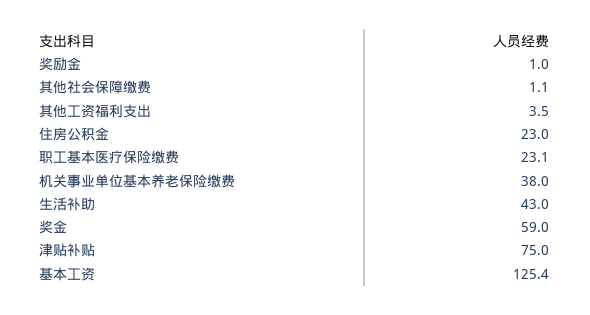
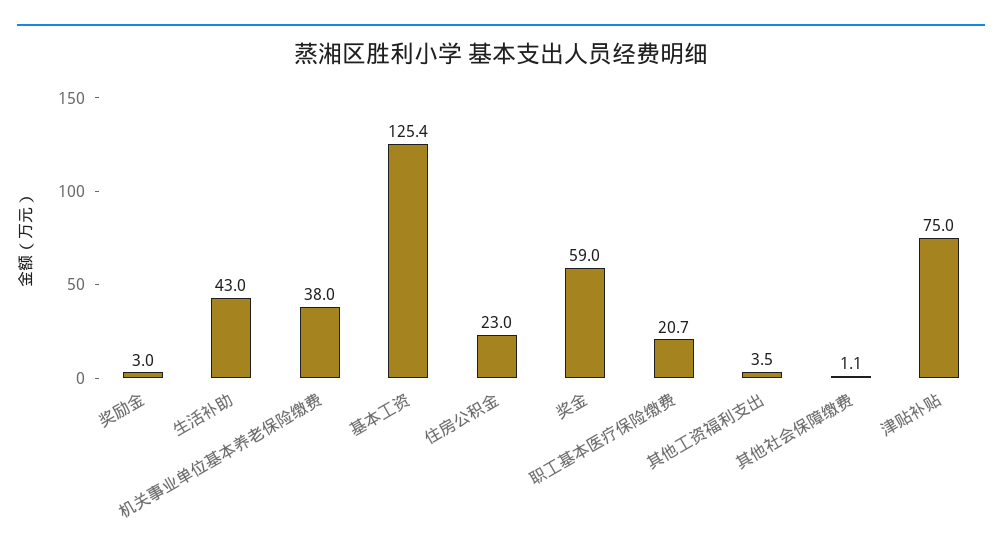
  {
-   "奖励金": 1,
+   "奖励金": 3,
    "其他社会保障缴费": 1.1,
    "其他工资福利支出": 3.5,
    "住房公积金": 23,
-   "职工基本医疗保险缴费": 23.1,
+   "职工基本医疗保险缴费": 20.7,
    "机关事业单位基本养老保险缴费": 38,
    "生活补助": 43,
    "奖金": 59,
    "津贴补贴": 75,
    "基本工资": 125.4
  }

